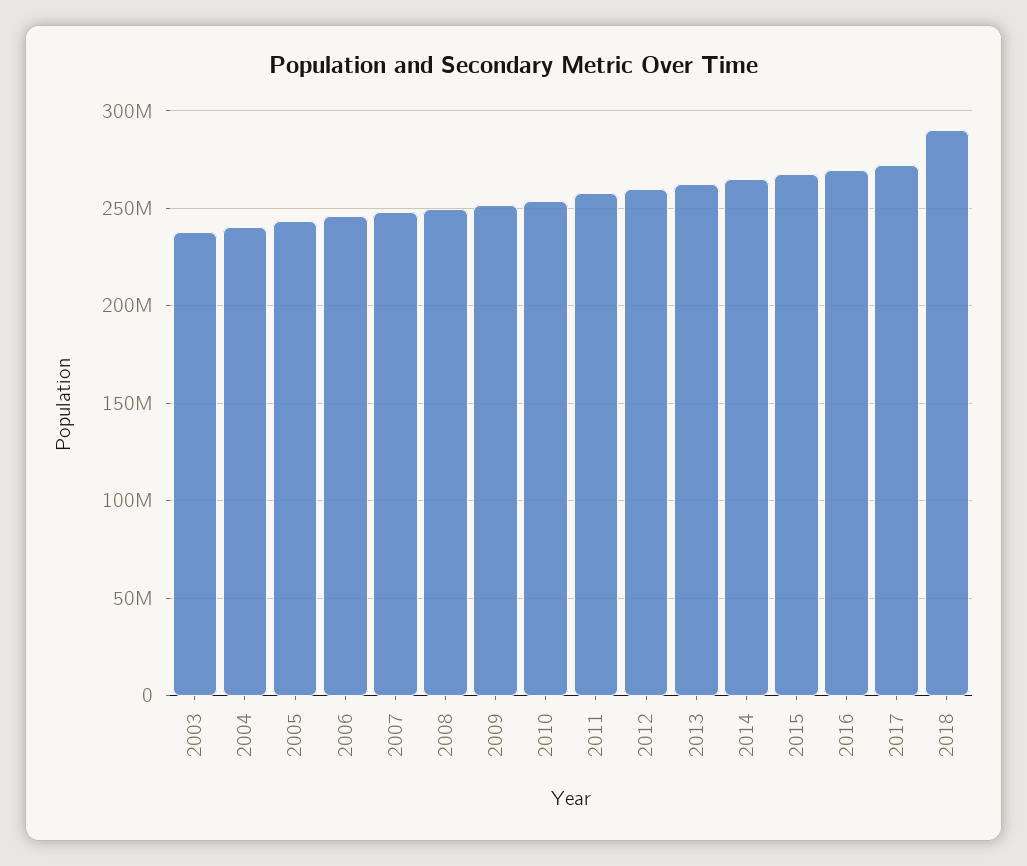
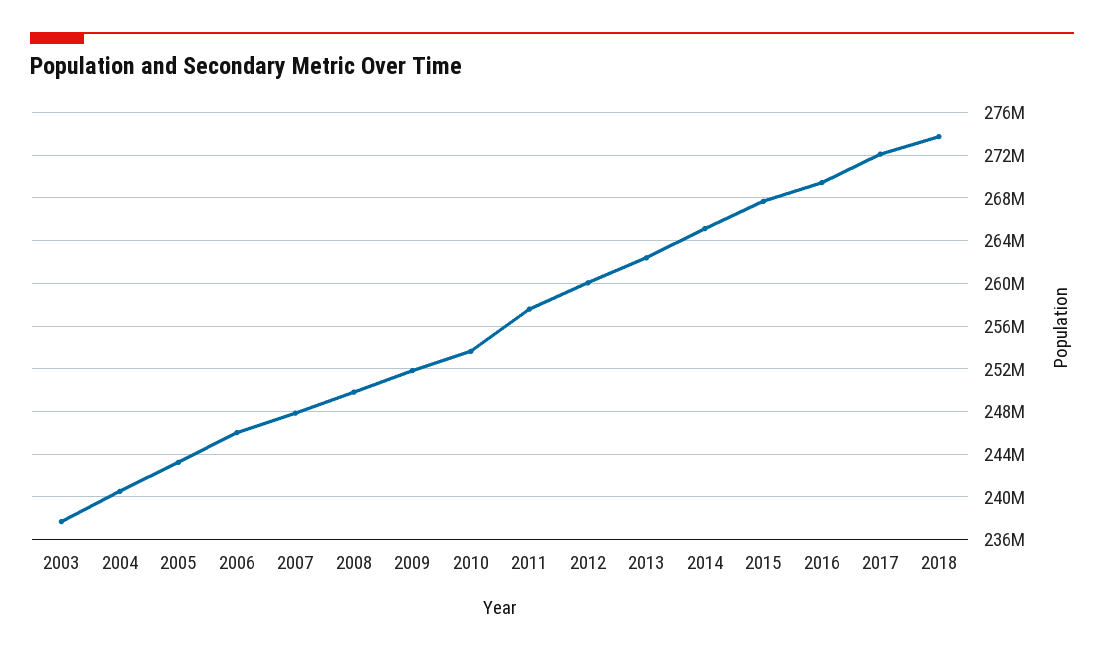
  {
    "2003": 238000000,
    "2004": 241000000,
    "2005": 243000000,
    "2006": 246000000,
    "2007": 248000000,
    "2008": 250000000,
    "2009": 252000000,
    "2010": 254000000,
    "2011": 258000000,
    "2012": 260000000,
    "2013": 262000000,
    "2014": 265000000,
    "2015": 268000000,
    "2016": 269000000,
    "2017": 272000000,
-   "2018": 290000000
+   "2018": 274000000
  }

